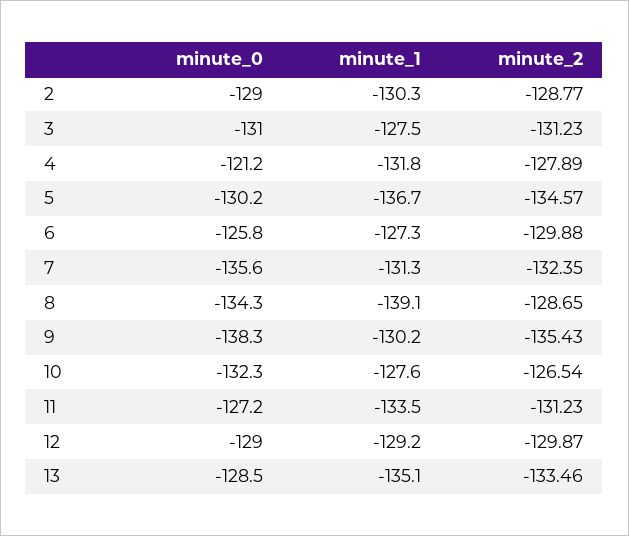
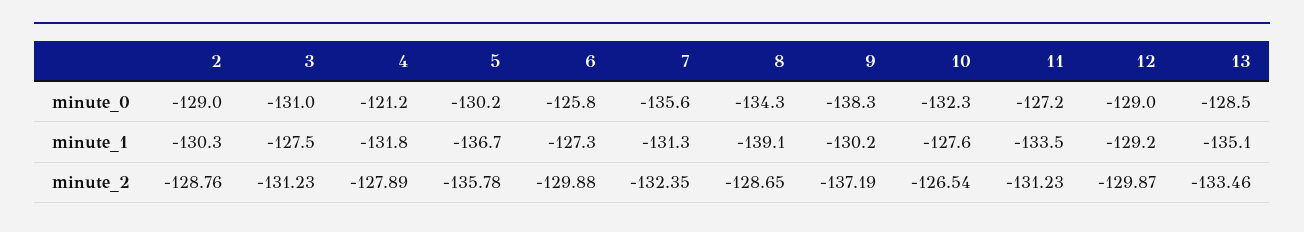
  {
    "minute_0": {
      "2": -129,
      "3": -131,
      "4": -121.2,
      "5": -130.2,
      "6": -125.8,
      "7": -135.6,
      "8": -134.3,
      "9": -138.3,
      "10": -132.3,
      "11": -127.2,
      "12": -129,
      "13": -128.5
    },
    "minute_1": {
      "2": -130.3,
      "3": -127.5,
      "4": -131.8,
      "5": -136.7,
      "6": -127.3,
      "7": -131.3,
      "8": -139.1,
      "9": -130.2,
      "10": -127.6,
      "11": -133.5,
      "12": -129.2,
      "13": -135.1
    },
    "minute_2": {
-     "2": -128.77,
+     "2": -128.76,
      "3": -131.23,
      "4": -127.89,
-     "5": -134.57,
+     "5": -135.78,
      "6": -129.88,
      "7": -132.35,
      "8": -128.65,
-     "9": -135.43,
+     "9": -137.19,
      "10": -126.54,
      "11": -131.23,
      "12": -129.87,
      "13": -133.46
    }
  }

